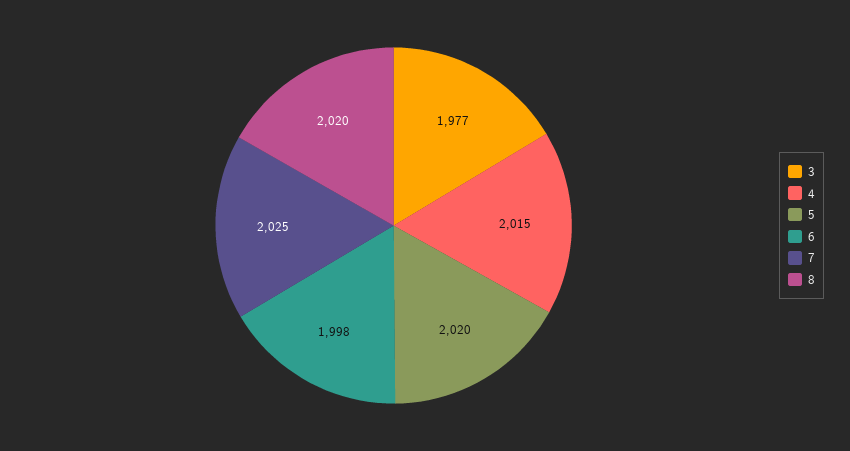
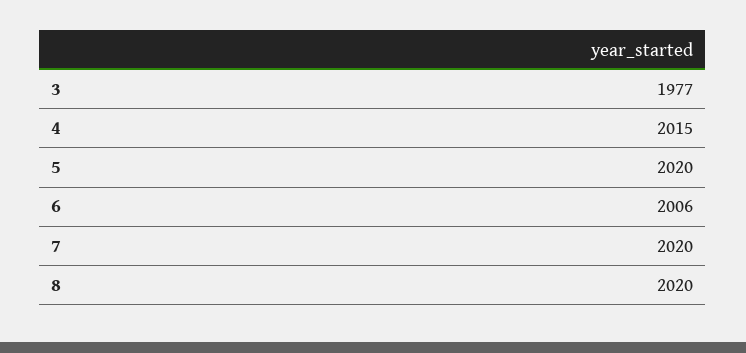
  {
    "3": 1977,
    "4": 2015,
    "5": 2020,
-   "6": 1998,
+   "6": 2006,
-   "7": 2025,
+   "7": 2020,
    "8": 2020
  }

